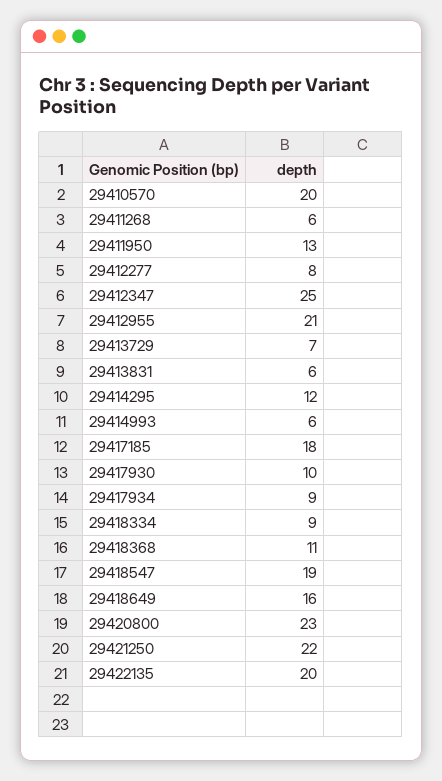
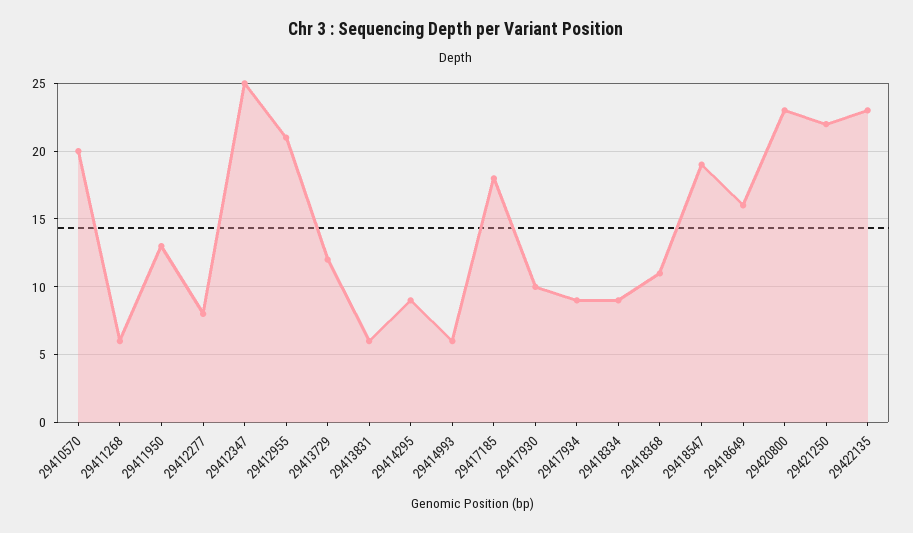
  {
    "29410570": 20,
    "29411268": 6,
    "29411950": 13,
    "29412277": 8,
    "29412347": 25,
    "29412955": 21,
-   "29413729": 7,
+   "29413729": 12,
    "29413831": 6,
-   "29414295": 12,
+   "29414295": 9,
    "29414993": 6,
    "29417185": 18,
    "29417930": 10,
    "29417934": 9,
    "29418334": 9,
    "29418368": 11,
    "29418547": 19,
    "29418649": 16,
    "29420800": 23,
    "29421250": 22,
-   "29422135": 20
+   "29422135": 23
  }

